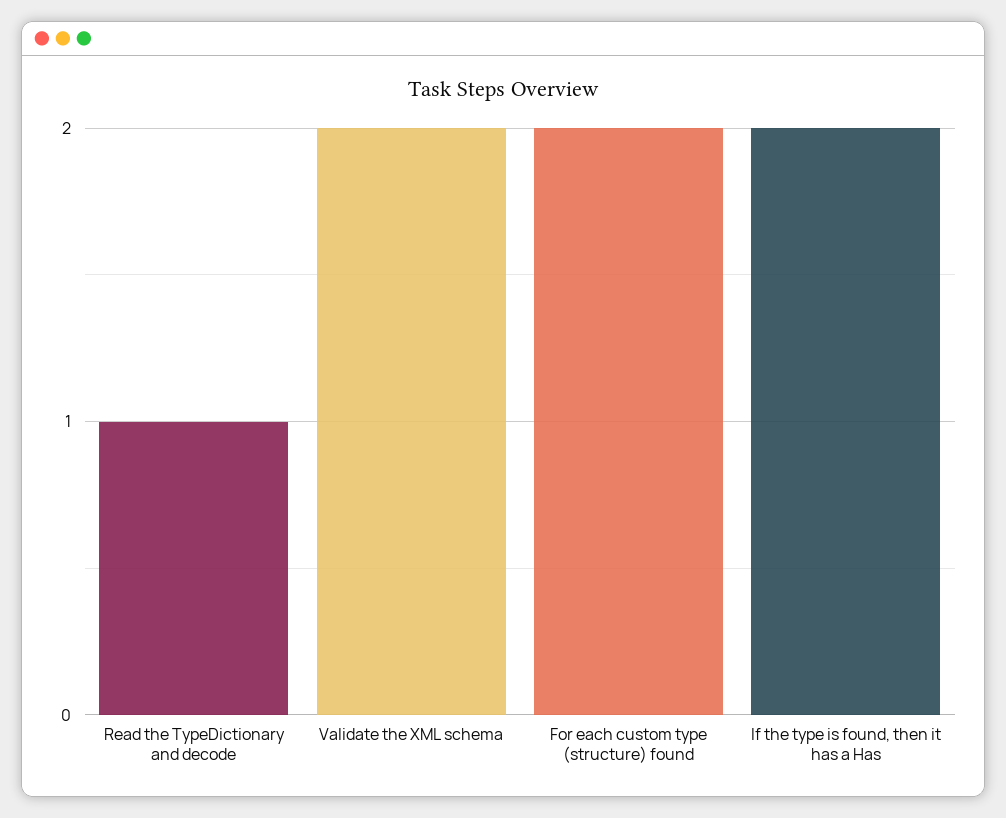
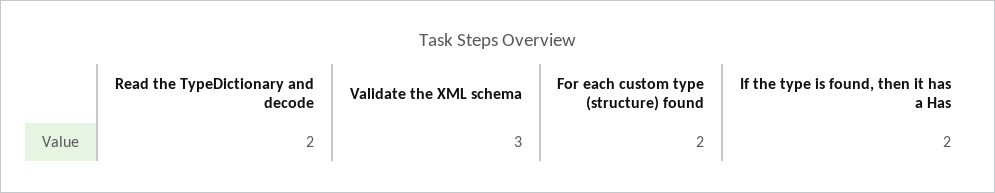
  {
-   "Read the TypeDictionary and decode": 1,
+   "Read the TypeDictionary and decode": 2,
-   "Validate the XML schema": 2,
+   "Validate the XML schema": 3,
    "For each custom type (structure) found": 2,
    "If the type is found, then it has a Has": 2
  }

